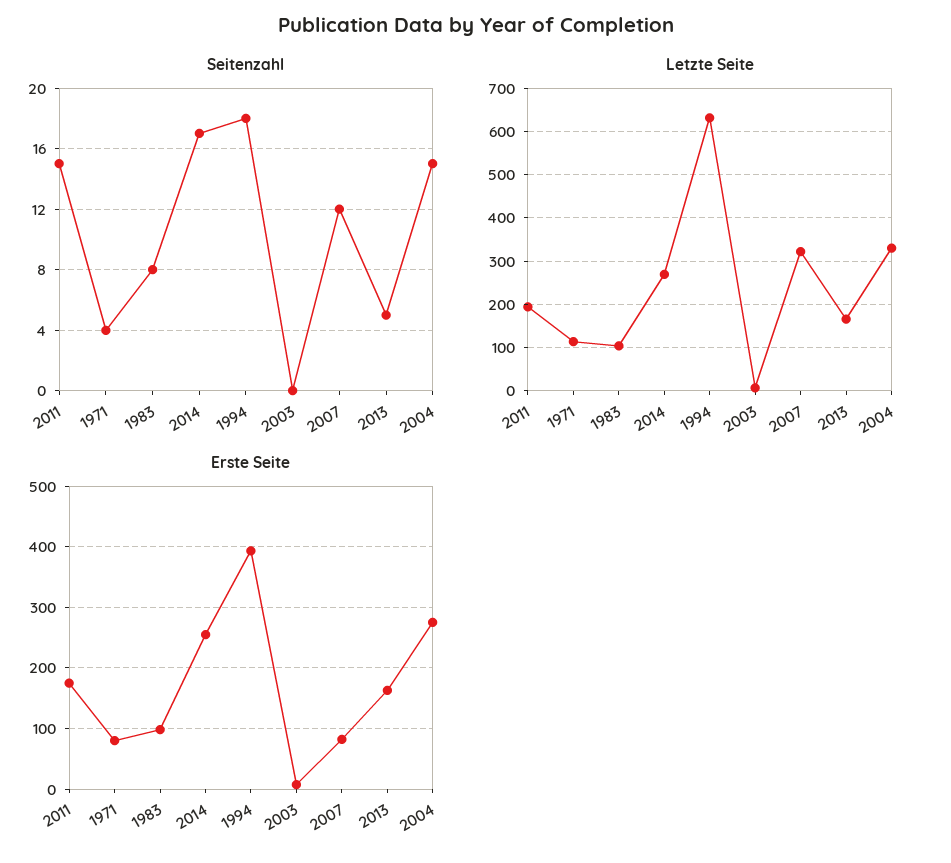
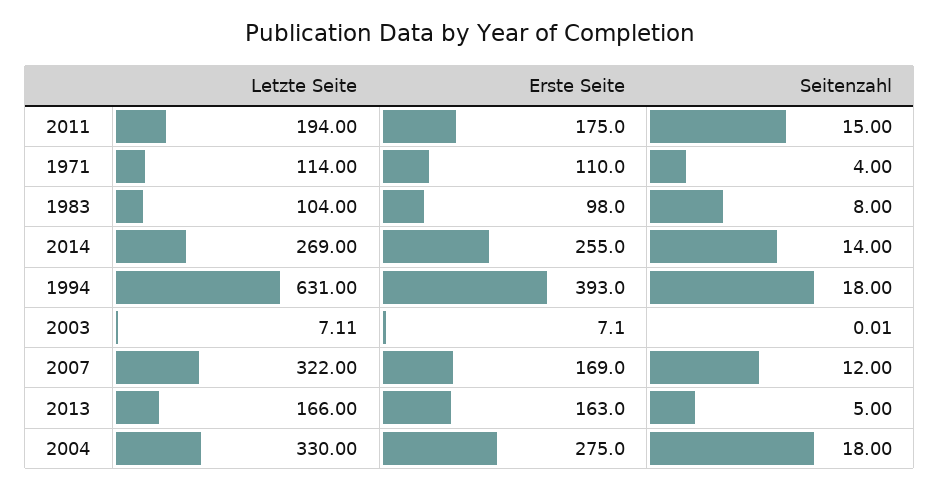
  {
    "Seitenzahl": {
      "2011": 15,
      "1971": 4,
      "1983": 8,
-     "2014": 17,
+     "2014": 14,
      "1994": 18,
      "2003": 0.01,
      "2007": 12,
      "2013": 5,
-     "2004": 15
+     "2004": 18
    },
    "Letzte Seite": {
      "2011": 194,
      "1971": 114,
      "1983": 104,
      "2014": 269,
      "1994": 631,
      "2003": 7.11,
      "2007": 322,
      "2013": 166,
      "2004": 330
    },
    "Erste Seite": {
      "2011": 175,
-     "1971": 80,
+     "1971": 110,
      "1983": 98,
      "2014": 255,
      "1994": 393,
      "2003": 7.1,
-     "2007": 80,
+     "2007": 169,
      "2013": 163,
      "2004": 275
    }
  }

